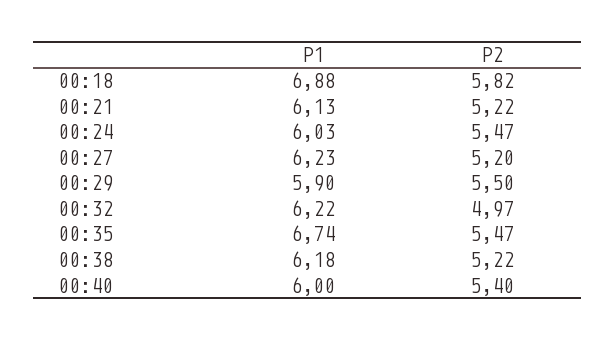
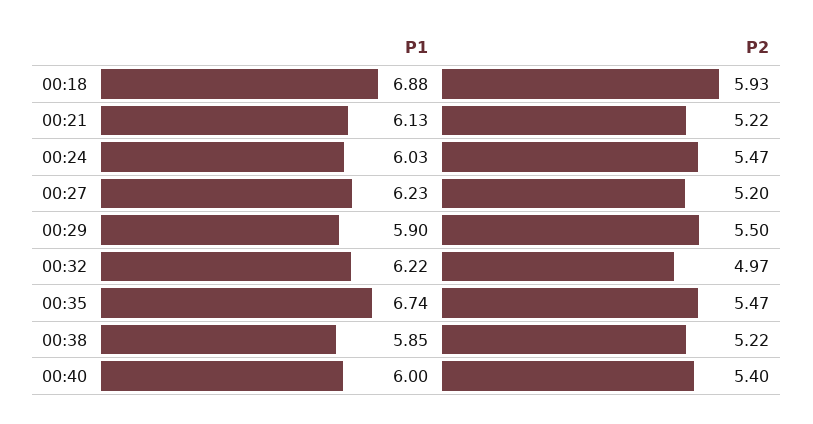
  {
    "P1": {
      "00:18": 6.88,
      "00:21": 6.13,
      "00:24": 6.03,
      "00:27": 6.23,
      "00:29": 5.9,
      "00:32": 6.22,
      "00:35": 6.74,
-     "00:38": 6.18,
+     "00:38": 5.85,
      "00:40": 6
    },
    "P2": {
-     "00:18": 5.82,
+     "00:18": 5.93,
      "00:21": 5.22,
      "00:24": 5.47,
      "00:27": 5.2,
      "00:29": 5.5,
      "00:32": 4.97,
      "00:35": 5.47,
      "00:38": 5.22,
      "00:40": 5.4
    }
  }

